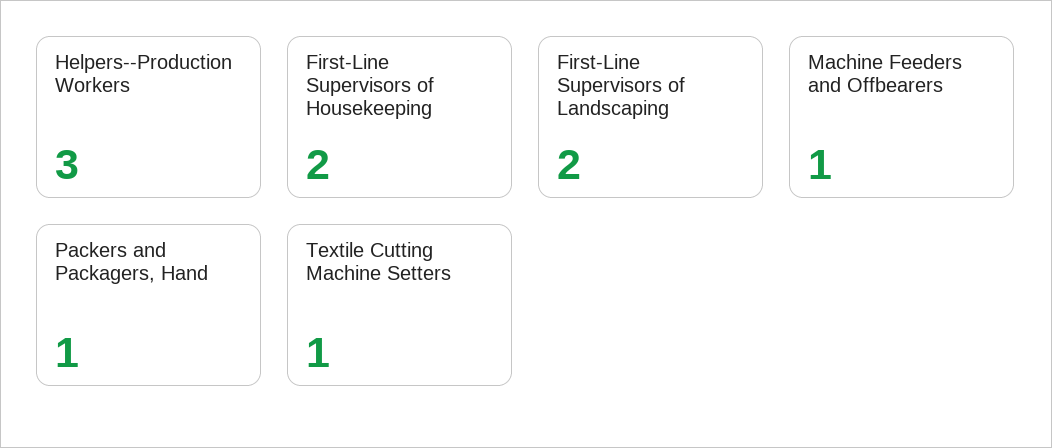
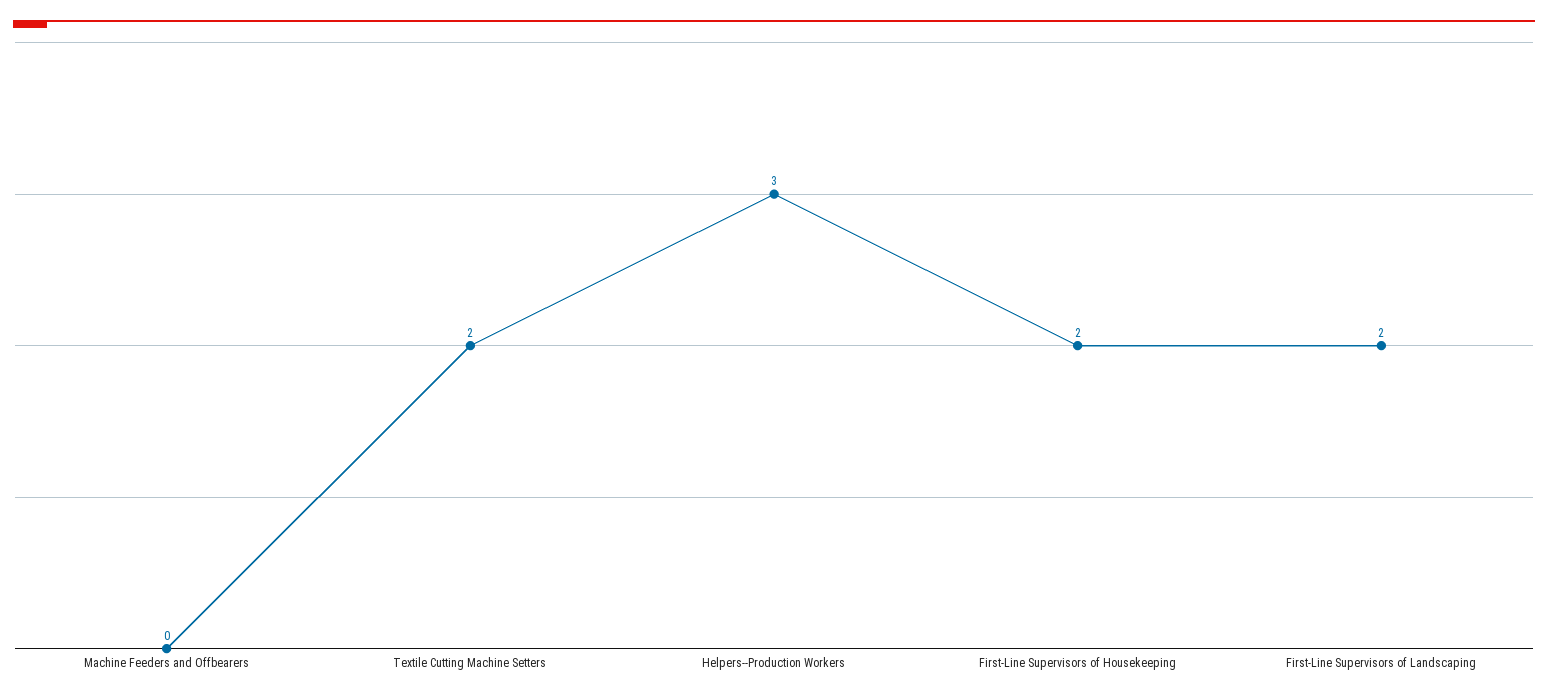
  {
    "Helpers--Production Workers": 3,
    "First-Line Supervisors of Housekeeping": 2,
    "First-Line Supervisors of Landscaping": 2,
-   "Machine Feeders and Offbearers": 1,
+   "Machine Feeders and Offbearers": 0,
-   "Packers and Packagers, Hand": 1,
-   "Textile Cutting Machine Setters": 1
+   "Textile Cutting Machine Setters": 2
  }

